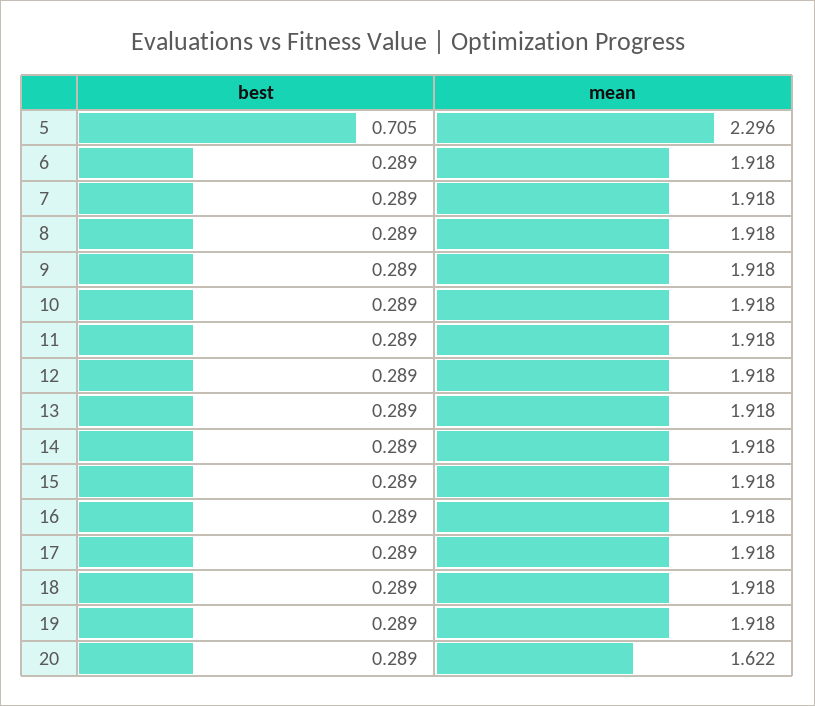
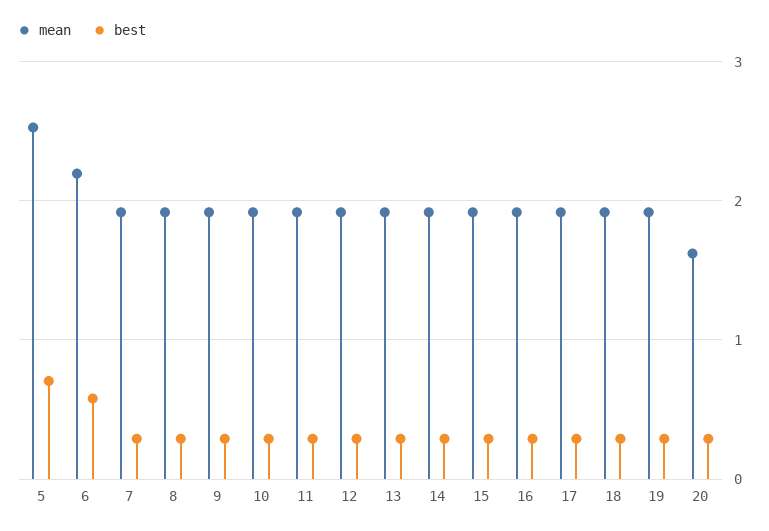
  {
    "best": {
      "5": 0.705,
-     "6": 0.289,
+     "6": 0.6,
      "7": 0.289,
      "8": 0.289,
      "9": 0.289,
      "10": 0.289,
      "11": 0.289,
      "12": 0.289,
      "13": 0.289,
      "14": 0.289,
      "15": 0.289,
      "16": 0.289,
      "17": 0.289,
      "18": 0.289,
      "19": 0.289,
      "20": 0.289
    },
    "mean": {
-     "5": 2.296,
+     "5": 2.5,
-     "6": 1.918,
+     "6": 2.2,
      "7": 1.918,
      "8": 1.918,
      "9": 1.918,
      "10": 1.918,
      "11": 1.918,
      "12": 1.918,
      "13": 1.918,
      "14": 1.918,
      "15": 1.918,
      "16": 1.918,
      "17": 1.918,
      "18": 1.918,
      "19": 1.918,
      "20": 1.622
    }
  }

